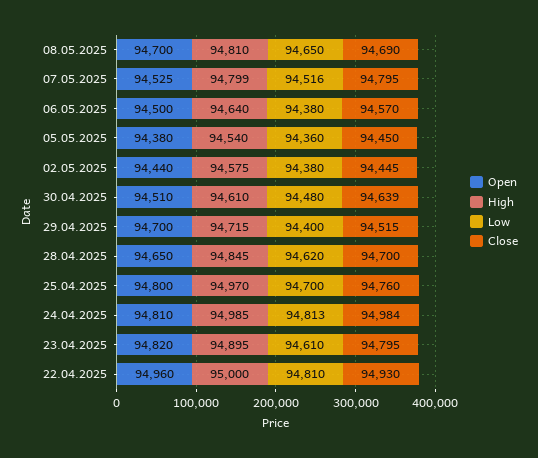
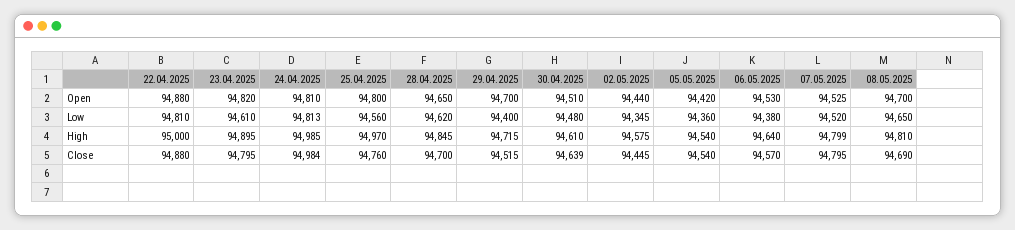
  {
    "Open": {
      "08.05.2025": 94700,
      "07.05.2025": 94525,
-     "06.05.2025": 94500,
+     "06.05.2025": 94530,
-     "05.05.2025": 94380,
+     "05.05.2025": 94420,
      "02.05.2025": 94440,
      "30.04.2025": 94510,
      "29.04.2025": 94700,
      "28.04.2025": 94650,
      "25.04.2025": 94800,
      "24.04.2025": 94810,
      "23.04.2025": 94820,
-     "22.04.2025": 94960
+     "22.04.2025": 94880
    },
    "High": {
      "08.05.2025": 94810,
      "07.05.2025": 94799,
      "06.05.2025": 94640,
      "05.05.2025": 94540,
      "02.05.2025": 94575,
      "30.04.2025": 94610,
      "29.04.2025": 94715,
      "28.04.2025": 94845,
      "25.04.2025": 94970,
      "24.04.2025": 94985,
      "23.04.2025": 94895,
      "22.04.2025": 95000
    },
    "Low": {
      "08.05.2025": 94650,
-     "07.05.2025": 94516,
+     "07.05.2025": 94520,
      "06.05.2025": 94380,
      "05.05.2025": 94360,
-     "02.05.2025": 94380,
+     "02.05.2025": 94345,
      "30.04.2025": 94480,
      "29.04.2025": 94400,
      "28.04.2025": 94620,
-     "25.04.2025": 94700,
+     "25.04.2025": 94560,
      "24.04.2025": 94813,
      "23.04.2025": 94610,
      "22.04.2025": 94810
    },
    "Close": {
      "08.05.2025": 94690,
      "07.05.2025": 94795,
      "06.05.2025": 94570,
-     "05.05.2025": 94450,
+     "05.05.2025": 94540,
      "02.05.2025": 94445,
      "30.04.2025": 94639,
      "29.04.2025": 94515,
      "28.04.2025": 94700,
      "25.04.2025": 94760,
      "24.04.2025": 94984,
      "23.04.2025": 94795,
-     "22.04.2025": 94930
+     "22.04.2025": 94880
    }
  }

